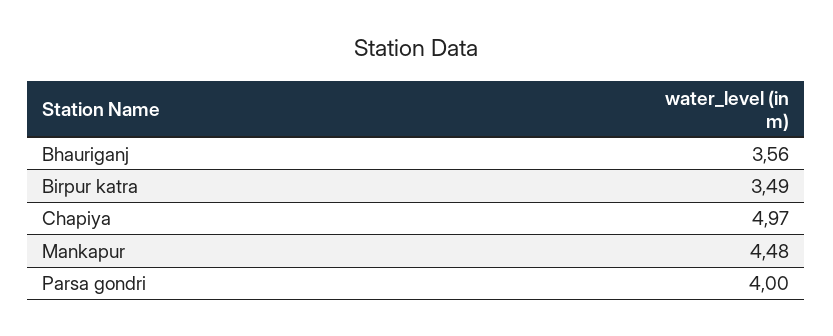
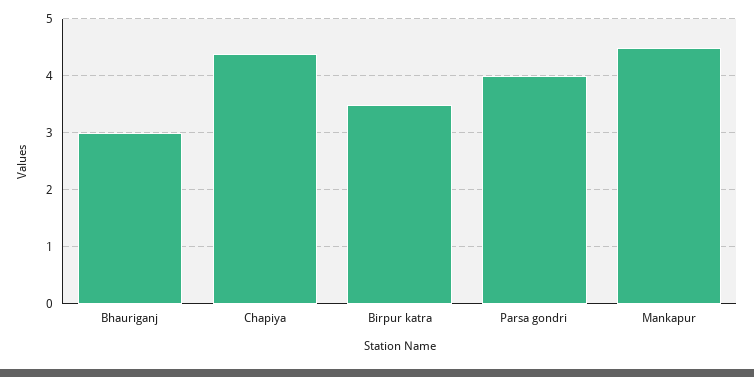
  {
-   "Bhauriganj": 3.56,
+   "Bhauriganj": 3,
    "Birpur katra": 3.49,
-   "Chapiya": 4.97,
+   "Chapiya": 4.4,
    "Mankapur": 4.48,
    "Parsa gondri": 4
  }

